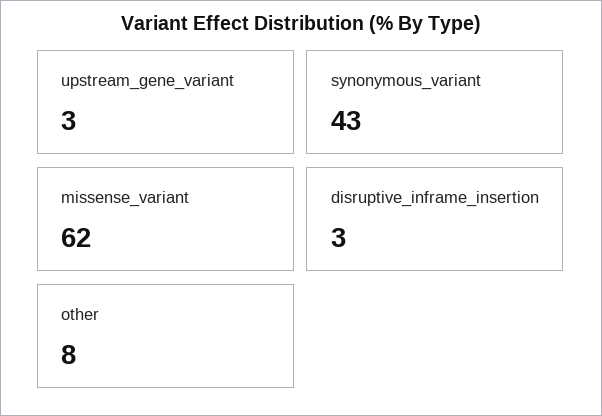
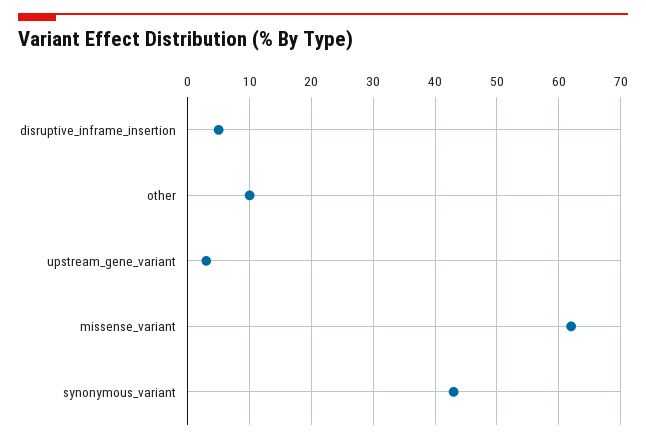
  {
    "upstream_gene_variant": 3,
    "synonymous_variant": 43,
    "missense_variant": 62,
-   "disruptive_inframe_insertion": 3,
+   "disruptive_inframe_insertion": 5,
-   "other": 8
+   "other": 10
  }

